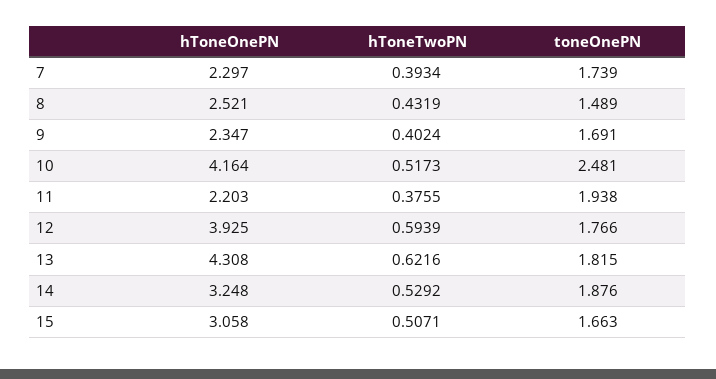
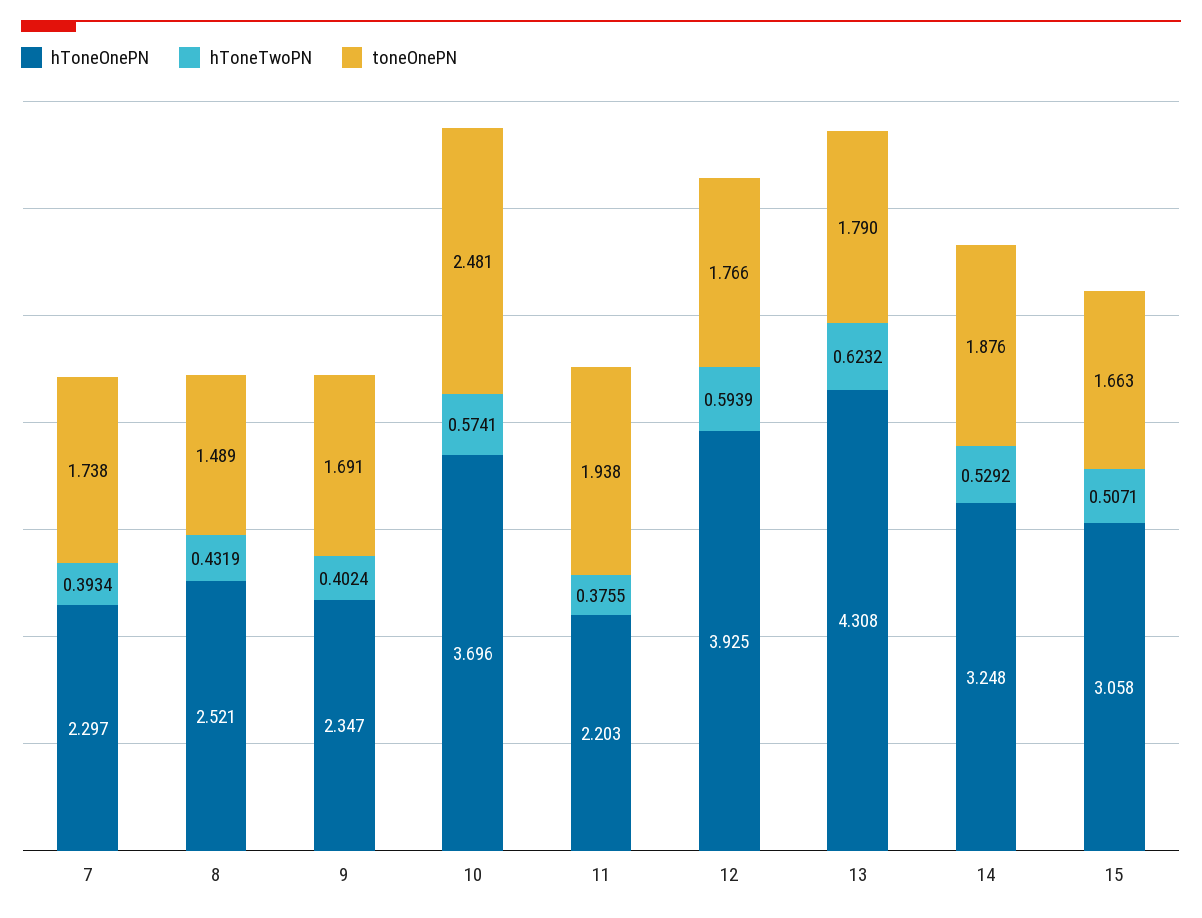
  {
    "hToneOnePN": {
      "7": 2.297,
      "8": 2.521,
      "9": 2.347,
-     "10": 4.164,
+     "10": 3.696,
      "11": 2.203,
      "12": 3.925,
      "13": 4.308,
      "14": 3.248,
      "15": 3.058
    },
    "hToneTwoPN": {
      "7": 0.3934,
      "8": 0.4319,
      "9": 0.4024,
-     "10": 0.5173,
+     "10": 0.5741,
      "11": 0.3755,
      "12": 0.5939,
-     "13": 0.6216,
+     "13": 0.6232,
      "14": 0.5292,
      "15": 0.5071
    },
    "toneOnePN": {
-     "7": 1.739,
+     "7": 1.738,
      "8": 1.489,
      "9": 1.691,
      "10": 2.481,
      "11": 1.938,
      "12": 1.766,
-     "13": 1.815,
+     "13": 1.79,
      "14": 1.876,
      "15": 1.663
    }
  }

